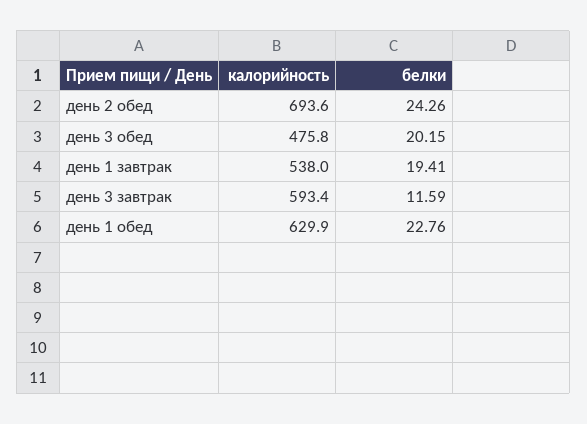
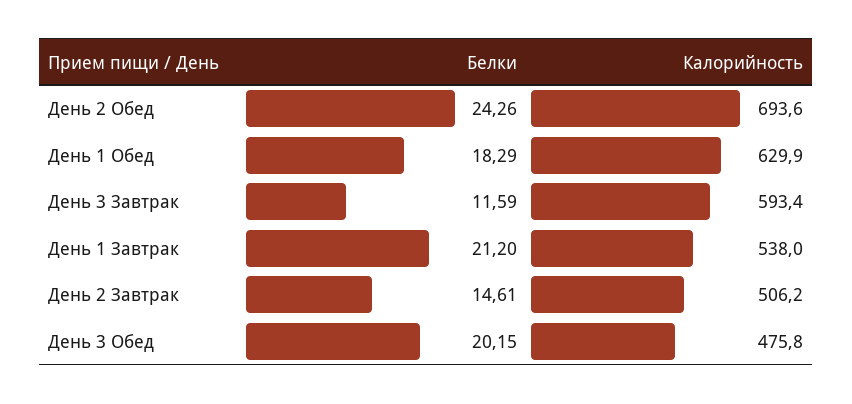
  {
    "калорийность": {
      "день 2 обед": 693.6,
      "день 3 обед": 475.8,
      "день 1 завтрак": 538,
      "день 3 завтрак": 593.4,
-     "день 1 обед": 629.9
+     "день 1 обед": 629.9,
+     "День 2 Завтрак": 506.2
    },
    "белки": {
      "день 2 обед": 24.26,
      "день 3 обед": 20.15,
-     "день 1 завтрак": 19.41,
+     "день 1 завтрак": 21.2,
      "день 3 завтрак": 11.59,
-     "день 1 обед": 22.76
+     "день 1 обед": 18.29,
+     "День 2 Завтрак": 14.61
    }
  }

